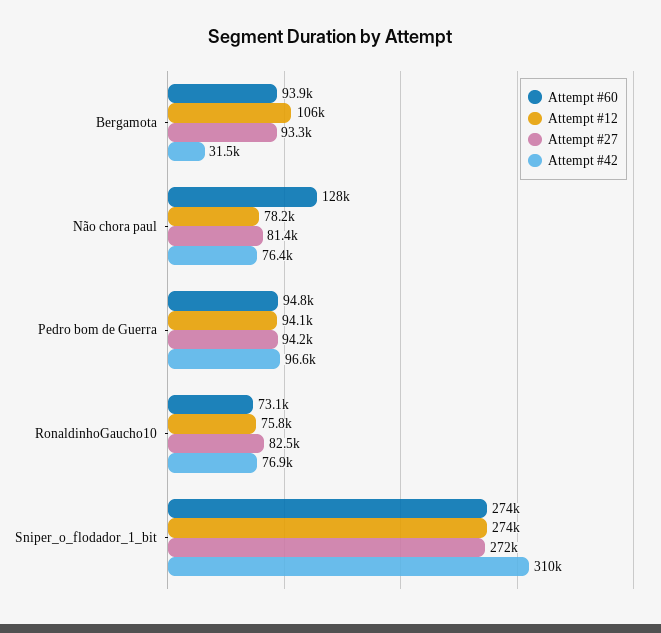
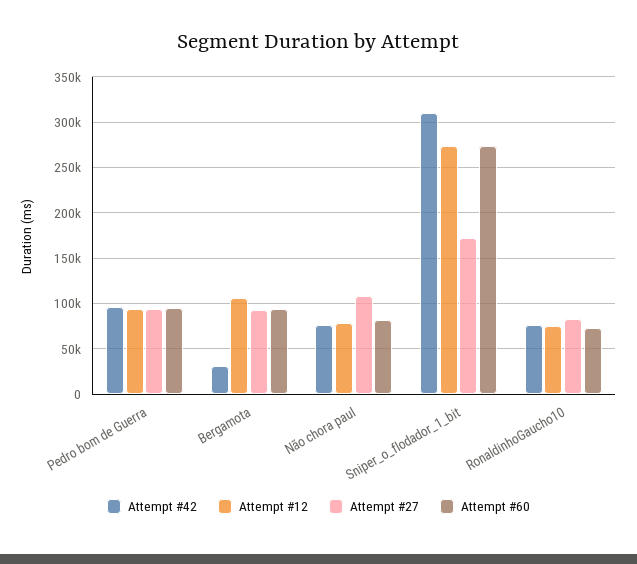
  {
    "Attempt #60": {
      "Bergamota": 93900,
-     "Não chora paul": 128000,
+     "Não chora paul": 80000,
      "Pedro bom de Guerra": 94800,
      "RonaldinhoGaucho10": 73100,
      "Sniper_o_flodador_1_bit": 274000
    },
    "Attempt #12": {
      "Bergamota": 106000,
      "Não chora paul": 78200,
      "Pedro bom de Guerra": 94100,
      "RonaldinhoGaucho10": 75800,
      "Sniper_o_flodador_1_bit": 274000
    },
    "Attempt #27": {
      "Bergamota": 93300,
-     "Não chora paul": 81400,
+     "Não chora paul": 110000,
      "Pedro bom de Guerra": 94200,
      "RonaldinhoGaucho10": 82500,
-     "Sniper_o_flodador_1_bit": 272000
+     "Sniper_o_flodador_1_bit": 170000
    },
    "Attempt #42": {
      "Bergamota": 31500,
      "Não chora paul": 76400,
      "Pedro bom de Guerra": 96600,
      "RonaldinhoGaucho10": 76900,
      "Sniper_o_flodador_1_bit": 310000
    }
  }

